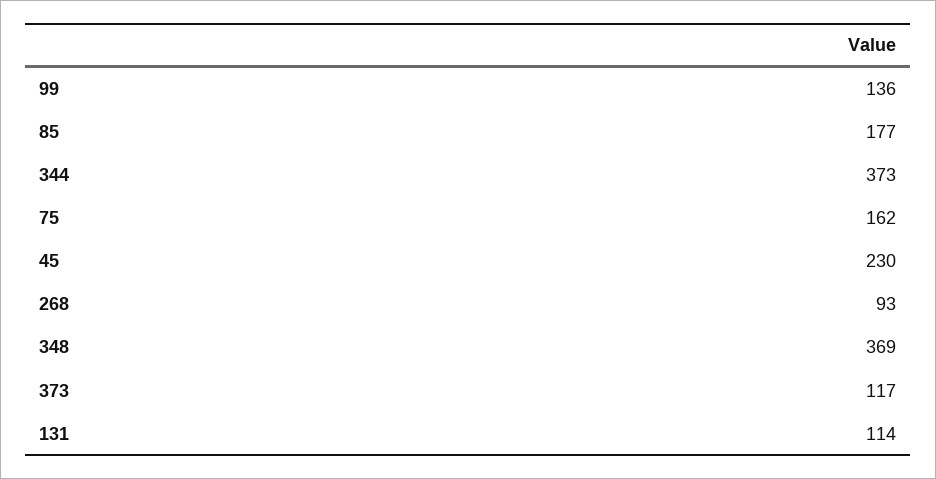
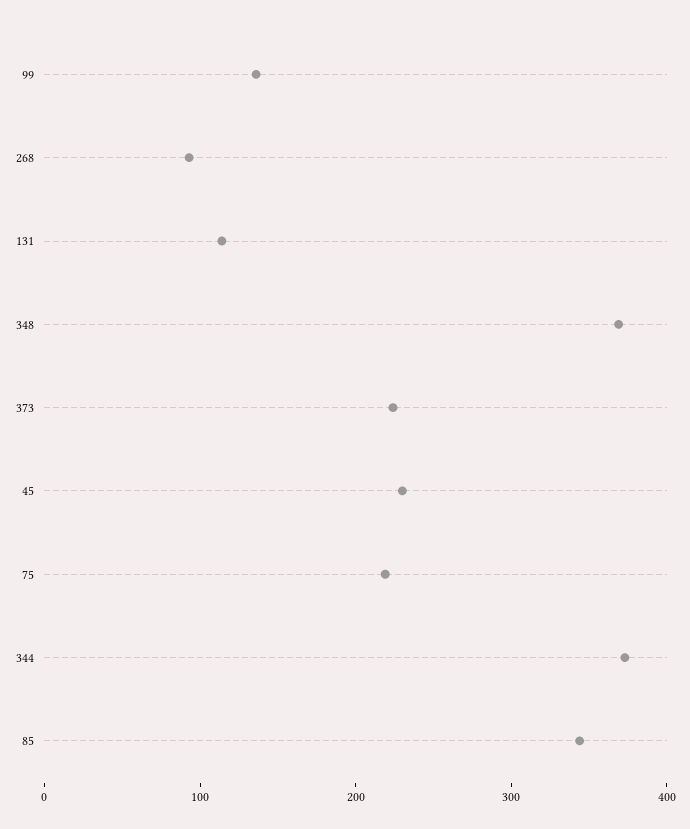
  {
    "99": 136,
-   "85": 177,
+   "85": 340,
    "344": 373,
-   "75": 162,
+   "75": 220,
    "45": 230,
    "268": 93,
    "348": 369,
-   "373": 117,
+   "373": 220,
    "131": 114
  }

